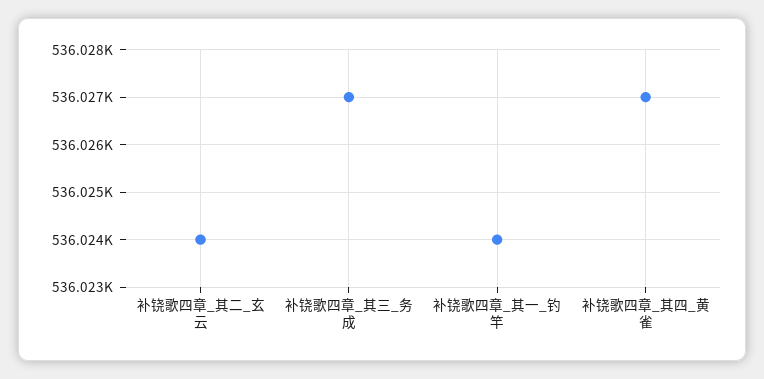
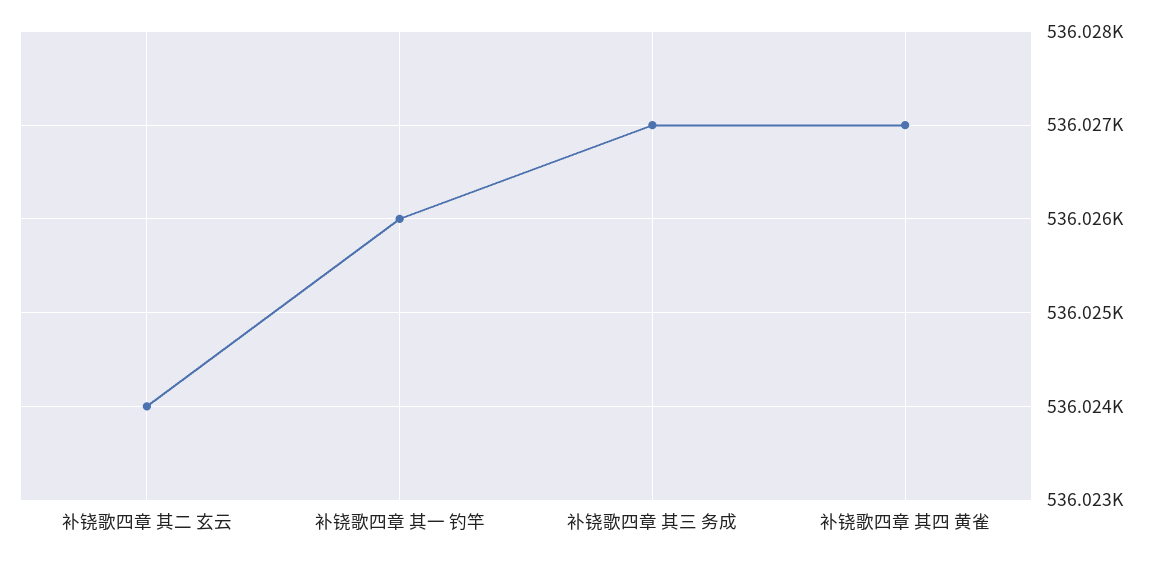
  {
    "补铙歌四章_其二_玄云": 536024,
    "补铙歌四章_其三_务成": 536027,
-   "补铙歌四章_其一_钓竿": 536024,
+   "补铙歌四章_其一_钓竿": 536026,
    "补铙歌四章_其四_黄雀": 536027
  }

